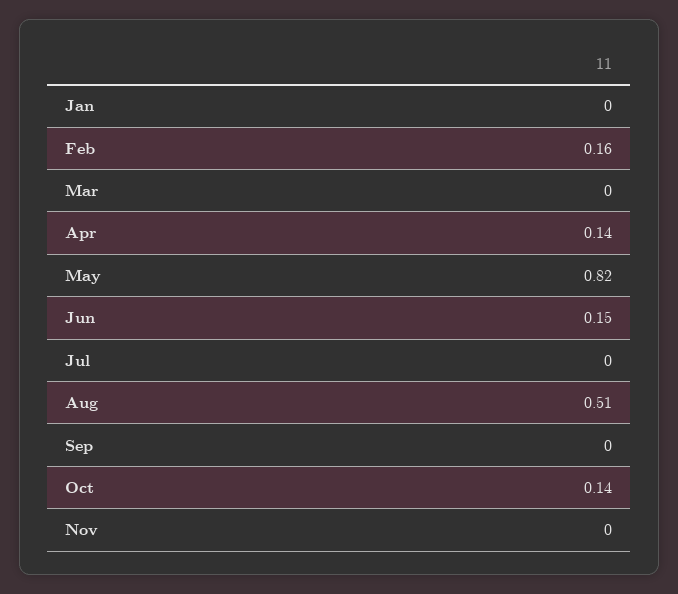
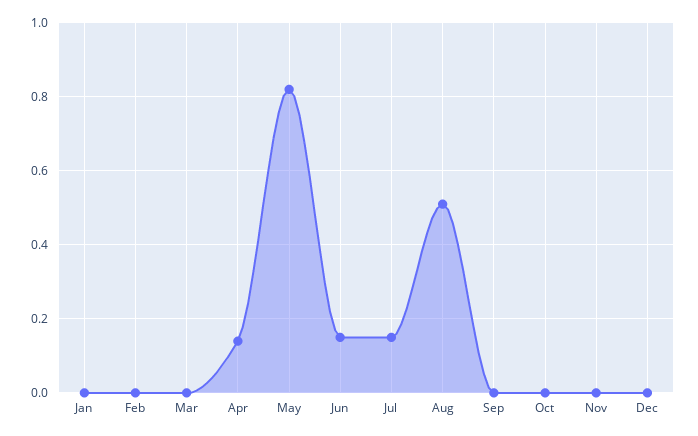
  {
    "Jan": 0,
-   "Feb": 0.16,
+   "Feb": 0,
    "Mar": 0,
    "Apr": 0.14,
    "May": 0.82,
    "Jun": 0.15,
-   "Jul": 0,
+   "Jul": 0.15,
    "Aug": 0.51,
    "Sep": 0,
-   "Oct": 0.14,
+   "Oct": 0,
-   "Nov": 0
+   "Nov": 0,
+   "Dec": 0
  }

